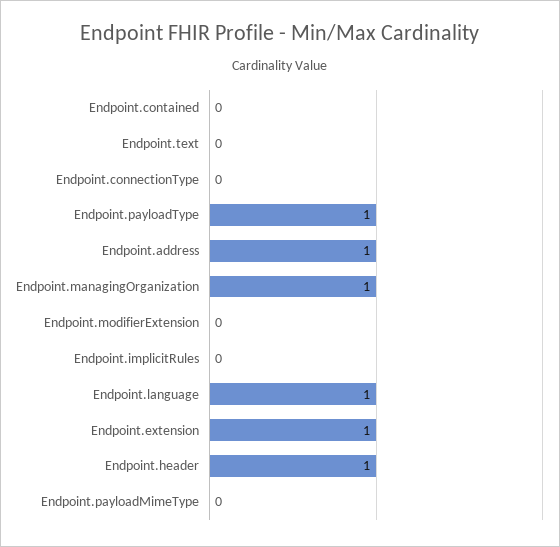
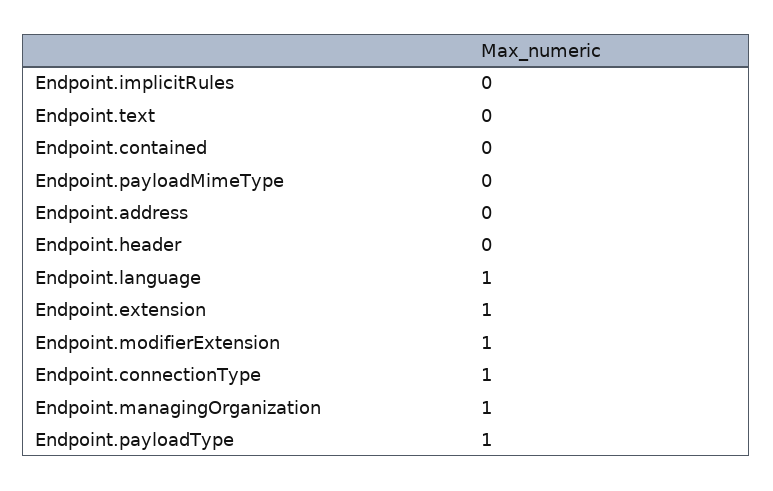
  {
    "Endpoint.contained": 0,
    "Endpoint.text": 0,
-   "Endpoint.connectionType": 0,
+   "Endpoint.connectionType": 1,
    "Endpoint.payloadType": 1,
-   "Endpoint.address": 1,
+   "Endpoint.address": 0,
    "Endpoint.managingOrganization": 1,
-   "Endpoint.modifierExtension": 0,
+   "Endpoint.modifierExtension": 1,
    "Endpoint.implicitRules": 0,
    "Endpoint.language": 1,
    "Endpoint.extension": 1,
-   "Endpoint.header": 1,
+   "Endpoint.header": 0,
    "Endpoint.payloadMimeType": 0
  }

